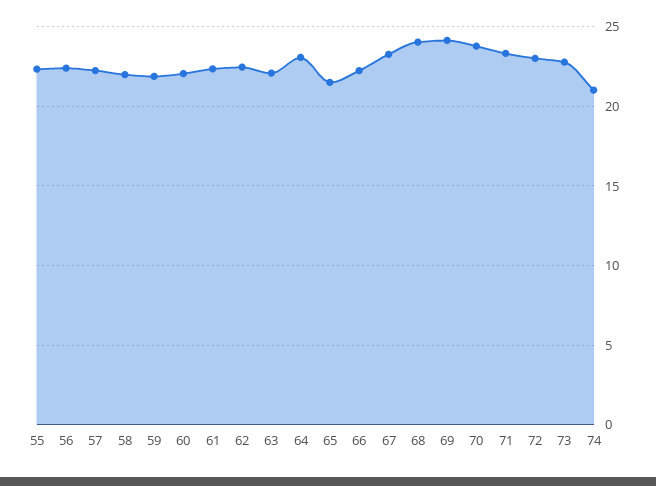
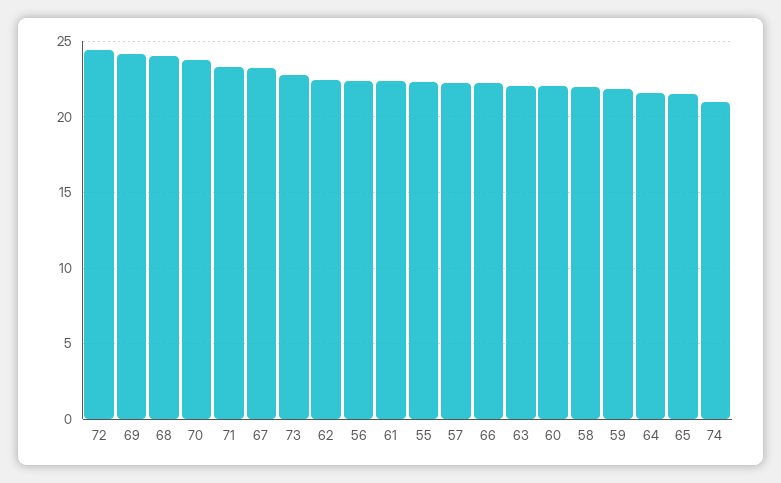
  {
    "55": 22.5,
    "56": 22.5,
    "57": 22.5,
    "58": 22,
    "59": 22,
    "60": 22,
    "61": 22.5,
    "62": 22.5,
    "63": 22,
-   "64": 23,
+   "64": 21.5,
    "65": 21.5,
    "66": 22,
    "67": 23.5,
    "68": 24,
    "69": 24,
    "70": 24,
    "71": 23.5,
-   "72": 23,
+   "72": 24.5,
    "73": 23,
    "74": 21
  }

